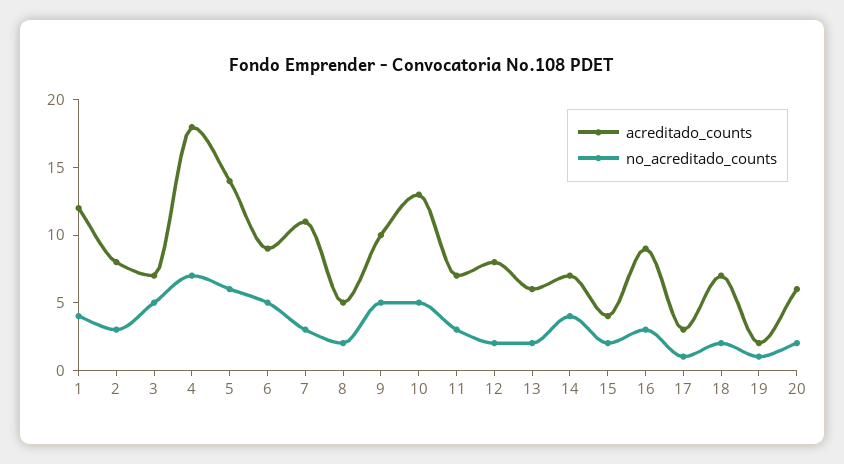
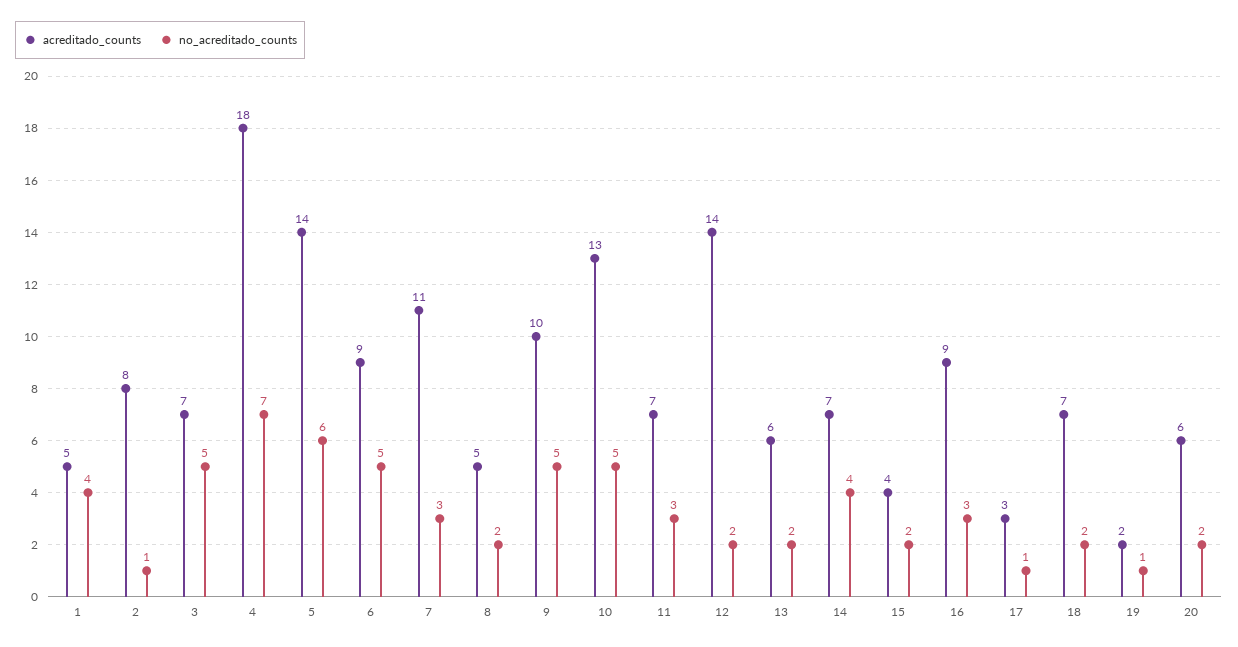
  {
    "acreditado_counts": {
-     "1": 12,
+     "1": 5,
      "2": 8,
      "3": 7,
      "4": 18,
      "5": 14,
      "6": 9,
      "7": 11,
      "8": 5,
      "9": 10,
      "10": 13,
      "11": 7,
-     "12": 8,
+     "12": 14,
      "13": 6,
      "14": 7,
      "15": 4,
      "16": 9,
      "17": 3,
      "18": 7,
      "19": 2,
      "20": 6
    },
    "no_acreditado_counts": {
      "1": 4,
-     "2": 3,
+     "2": 1,
      "3": 5,
      "4": 7,
      "5": 6,
      "6": 5,
      "7": 3,
      "8": 2,
      "9": 5,
      "10": 5,
      "11": 3,
      "12": 2,
      "13": 2,
      "14": 4,
      "15": 2,
      "16": 3,
      "17": 1,
      "18": 2,
      "19": 1,
      "20": 2
    }
  }

